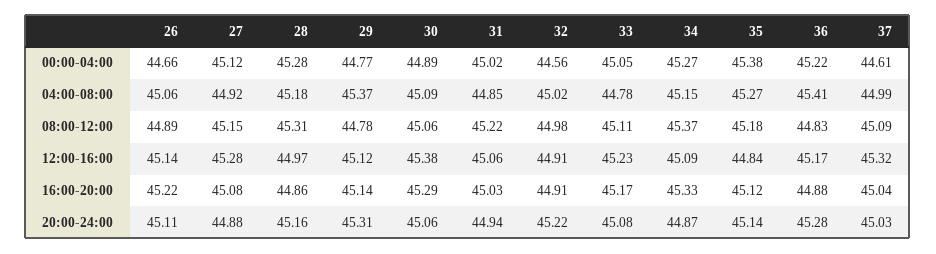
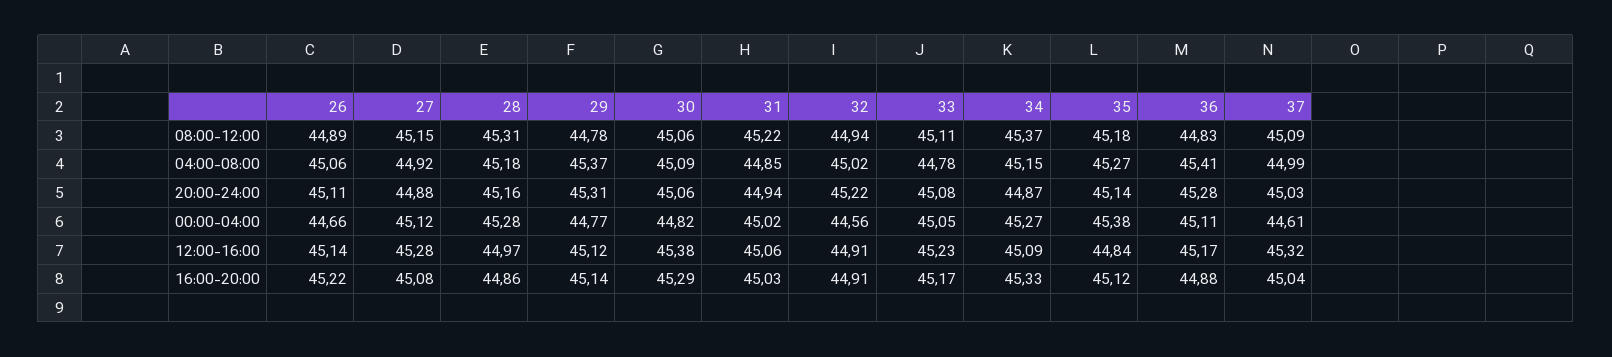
  {
    "26": {
      "00:00-04:00": 44.66,
      "04:00-08:00": 45.06,
      "08:00-12:00": 44.89,
      "12:00-16:00": 45.14,
      "16:00-20:00": 45.22,
      "20:00-24:00": 45.11
    },
    "27": {
      "00:00-04:00": 45.12,
      "04:00-08:00": 44.92,
      "08:00-12:00": 45.15,
      "12:00-16:00": 45.28,
      "16:00-20:00": 45.08,
      "20:00-24:00": 44.88
    },
    "28": {
      "00:00-04:00": 45.28,
      "04:00-08:00": 45.18,
      "08:00-12:00": 45.31,
      "12:00-16:00": 44.97,
      "16:00-20:00": 44.86,
      "20:00-24:00": 45.16
    },
    "29": {
      "00:00-04:00": 44.77,
      "04:00-08:00": 45.37,
      "08:00-12:00": 44.78,
      "12:00-16:00": 45.12,
      "16:00-20:00": 45.14,
      "20:00-24:00": 45.31
    },
    "30": {
-     "00:00-04:00": 44.89,
+     "00:00-04:00": 44.82,
      "04:00-08:00": 45.09,
      "08:00-12:00": 45.06,
      "12:00-16:00": 45.38,
      "16:00-20:00": 45.29,
      "20:00-24:00": 45.06
    },
    "31": {
      "00:00-04:00": 45.02,
      "04:00-08:00": 44.85,
      "08:00-12:00": 45.22,
      "12:00-16:00": 45.06,
      "16:00-20:00": 45.03,
      "20:00-24:00": 44.94
    },
    "32": {
      "00:00-04:00": 44.56,
      "04:00-08:00": 45.02,
-     "08:00-12:00": 44.98,
+     "08:00-12:00": 44.94,
      "12:00-16:00": 44.91,
      "16:00-20:00": 44.91,
      "20:00-24:00": 45.22
    },
    "33": {
      "00:00-04:00": 45.05,
      "04:00-08:00": 44.78,
      "08:00-12:00": 45.11,
      "12:00-16:00": 45.23,
      "16:00-20:00": 45.17,
      "20:00-24:00": 45.08
    },
    "34": {
      "00:00-04:00": 45.27,
      "04:00-08:00": 45.15,
      "08:00-12:00": 45.37,
      "12:00-16:00": 45.09,
      "16:00-20:00": 45.33,
      "20:00-24:00": 44.87
    },
    "35": {
      "00:00-04:00": 45.38,
      "04:00-08:00": 45.27,
      "08:00-12:00": 45.18,
      "12:00-16:00": 44.84,
      "16:00-20:00": 45.12,
      "20:00-24:00": 45.14
    },
    "36": {
-     "00:00-04:00": 45.22,
+     "00:00-04:00": 45.11,
      "04:00-08:00": 45.41,
      "08:00-12:00": 44.83,
      "12:00-16:00": 45.17,
      "16:00-20:00": 44.88,
      "20:00-24:00": 45.28
    },
    "37": {
      "00:00-04:00": 44.61,
      "04:00-08:00": 44.99,
      "08:00-12:00": 45.09,
      "12:00-16:00": 45.32,
      "16:00-20:00": 45.04,
      "20:00-24:00": 45.03
    }
  }

